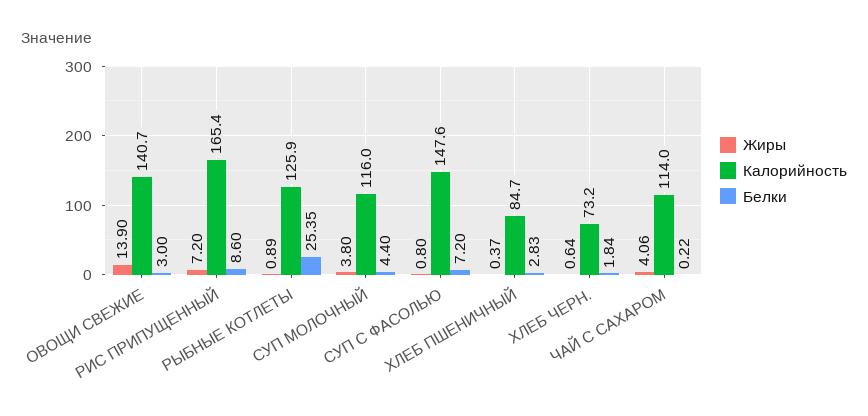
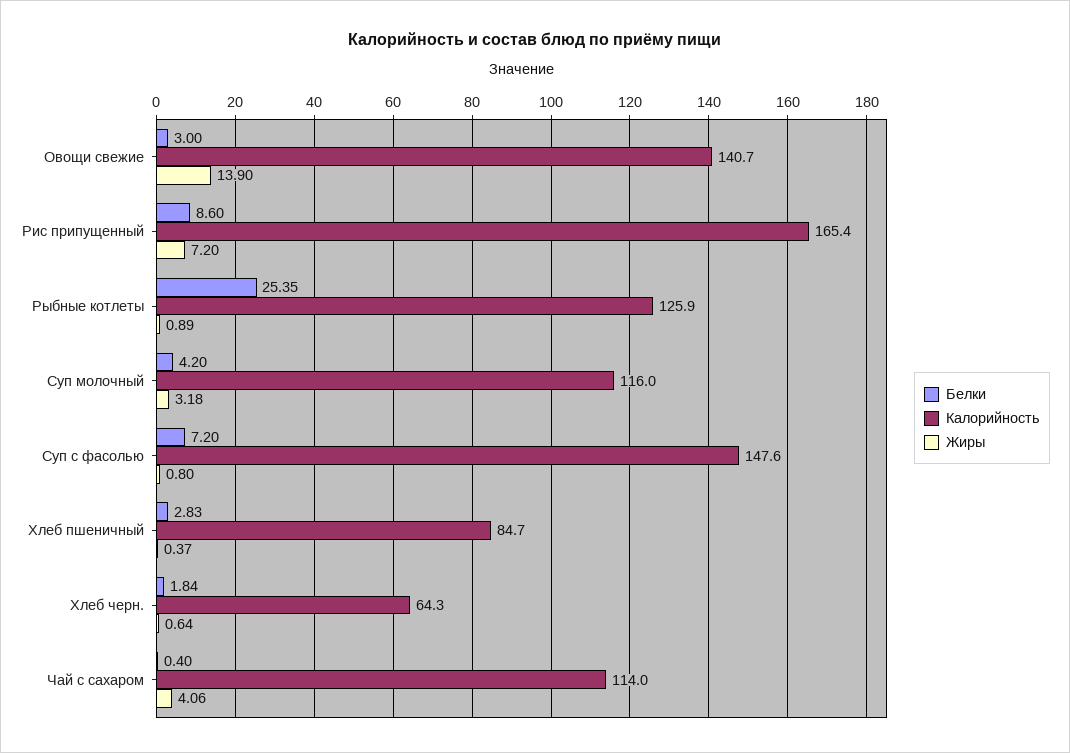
  {
    "Жиры": {
      "ОВОЩИ СВЕЖИЕ": 13.9,
      "РИС ПРИПУЩЕННЫЙ": 7.2,
      "РЫБНЫЕ КОТЛЕТЫ": 0.89,
-     "СУП МОЛОЧНЫЙ": 3.8,
+     "СУП МОЛОЧНЫЙ": 3.18,
      "СУП С ФАСОЛЬЮ": 0.8,
      "ХЛЕБ ПШЕНИЧНЫЙ": 0.37,
      "ХЛЕБ ЧЕРН.": 0.64,
      "ЧАЙ С САХАРОМ": 4.06
    },
    "Калорийность": {
      "ОВОЩИ СВЕЖИЕ": 140.7,
      "РИС ПРИПУЩЕННЫЙ": 165.4,
      "РЫБНЫЕ КОТЛЕТЫ": 125.9,
      "СУП МОЛОЧНЫЙ": 116,
      "СУП С ФАСОЛЬЮ": 147.6,
      "ХЛЕБ ПШЕНИЧНЫЙ": 84.7,
-     "ХЛЕБ ЧЕРН.": 73.2,
+     "ХЛЕБ ЧЕРН.": 64.3,
      "ЧАЙ С САХАРОМ": 114
    },
    "Белки": {
      "ОВОЩИ СВЕЖИЕ": 3,
      "РИС ПРИПУЩЕННЫЙ": 8.6,
      "РЫБНЫЕ КОТЛЕТЫ": 25.35,
-     "СУП МОЛОЧНЫЙ": 4.4,
+     "СУП МОЛОЧНЫЙ": 4.2,
      "СУП С ФАСОЛЬЮ": 7.2,
      "ХЛЕБ ПШЕНИЧНЫЙ": 2.83,
      "ХЛЕБ ЧЕРН.": 1.84,
-     "ЧАЙ С САХАРОМ": 0.22
+     "ЧАЙ С САХАРОМ": 0.4
    }
  }

